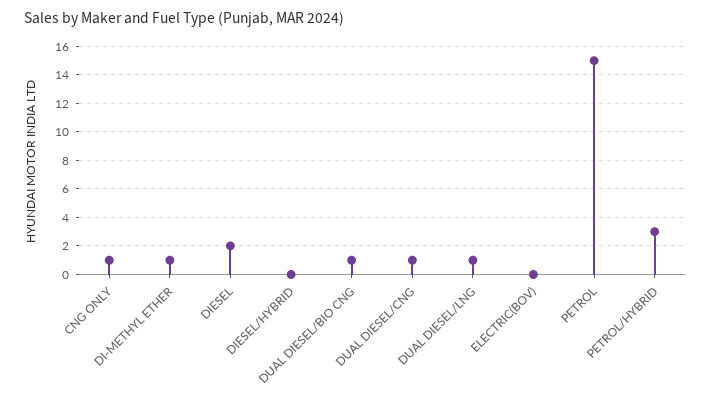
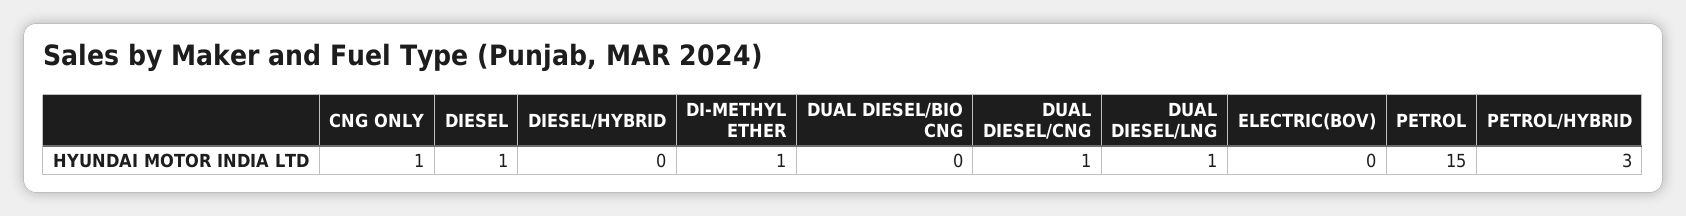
  {
    "CNG ONLY": 1,
    "DI-METHYL ETHER": 1,
-   "DIESEL": 2,
+   "DIESEL": 1,
    "DIESEL/HYBRID": 0,
-   "DUAL DIESEL/BIO CNG": 1,
+   "DUAL DIESEL/BIO CNG": 0,
    "DUAL DIESEL/CNG": 1,
    "DUAL DIESEL/LNG": 1,
    "ELECTRIC(BOV)": 0,
    "PETROL": 15,
    "PETROL/HYBRID": 3
  }

